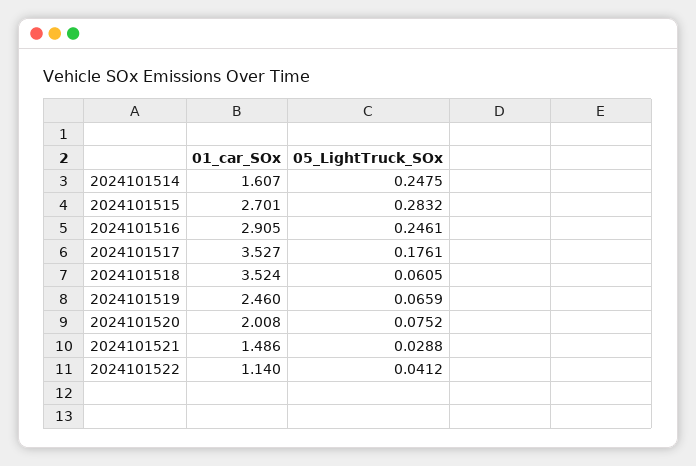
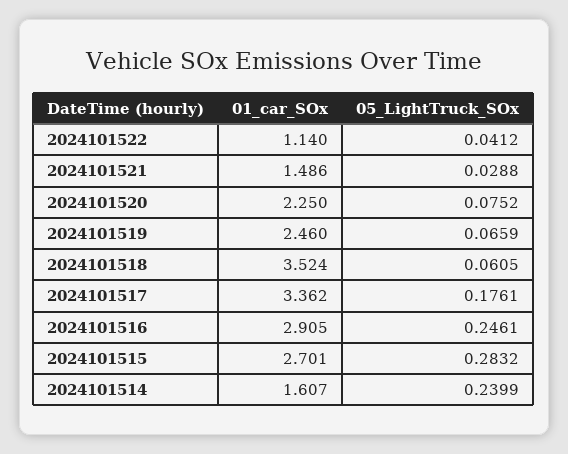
  {
    "01_car_SOx": {
      "2024101514": 1.607,
      "2024101515": 2.701,
      "2024101516": 2.905,
-     "2024101517": 3.527,
+     "2024101517": 3.362,
      "2024101518": 3.524,
      "2024101519": 2.46,
-     "2024101520": 2.008,
+     "2024101520": 2.25,
      "2024101521": 1.486,
      "2024101522": 1.14
    },
    "05_LightTruck_SOx": {
-     "2024101514": 0.2475,
+     "2024101514": 0.2399,
      "2024101515": 0.2832,
      "2024101516": 0.2461,
      "2024101517": 0.1761,
      "2024101518": 0.0605,
      "2024101519": 0.0659,
      "2024101520": 0.0752,
      "2024101521": 0.0288,
      "2024101522": 0.0412
    }
  }

